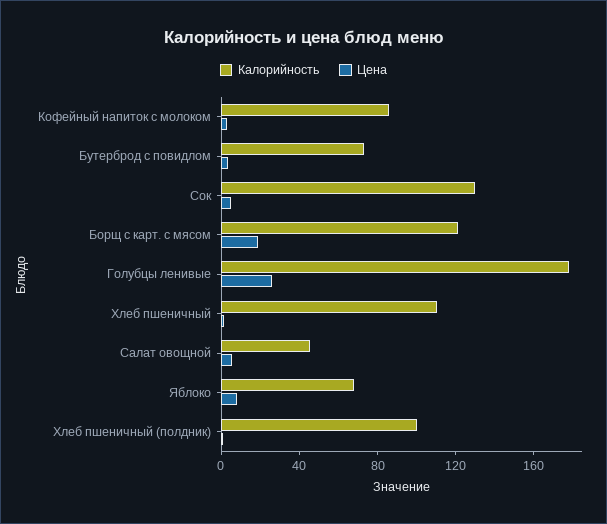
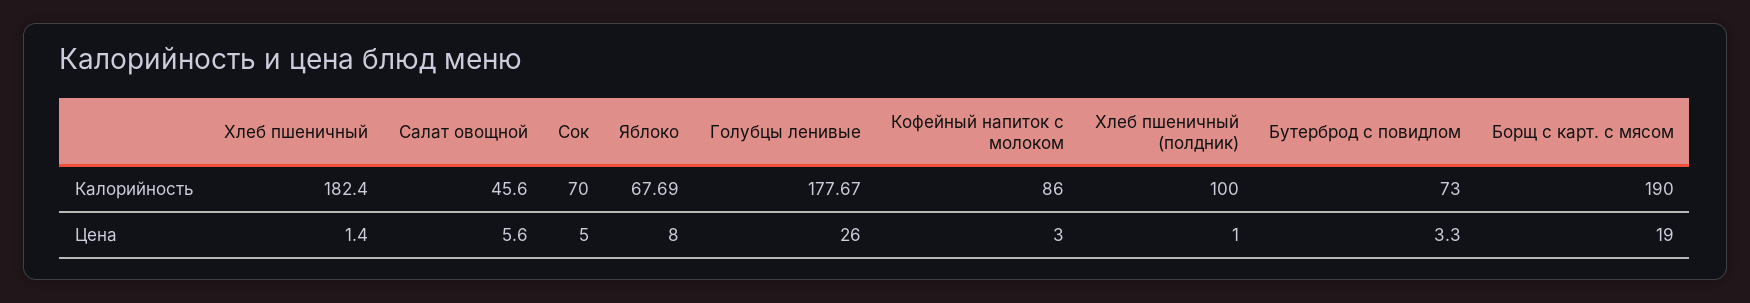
  {
    "Калорийность": {
      "Кофейный напиток с молоком": 86,
      "Бутерброд с повидлом": 73,
-     "Сок": 130,
+     "Сок": 70,
-     "Борщ с карт. с мясом": 120,
+     "Борщ с карт. с мясом": 190,
      "Голубцы ленивые": 177.67,
-     "Хлеб пшеничный": 110,
+     "Хлеб пшеничный": 182.4,
      "Салат овощной": 45.6,
      "Яблоко": 67.69,
      "Хлеб пшеничный (полдник)": 100
    },
    "Цена": {
      "Кофейный напиток с молоком": 3,
      "Бутерброд с повидлом": 3.3,
      "Сок": 5,
      "Борщ с карт. с мясом": 19,
      "Голубцы ленивые": 26,
      "Хлеб пшеничный": 1.4,
      "Салат овощной": 5.6,
      "Яблоко": 8,
      "Хлеб пшеничный (полдник)": 1
    }
  }

